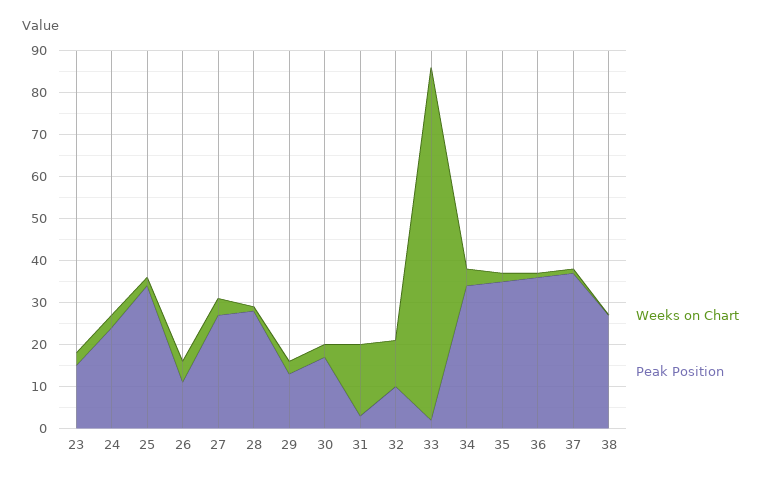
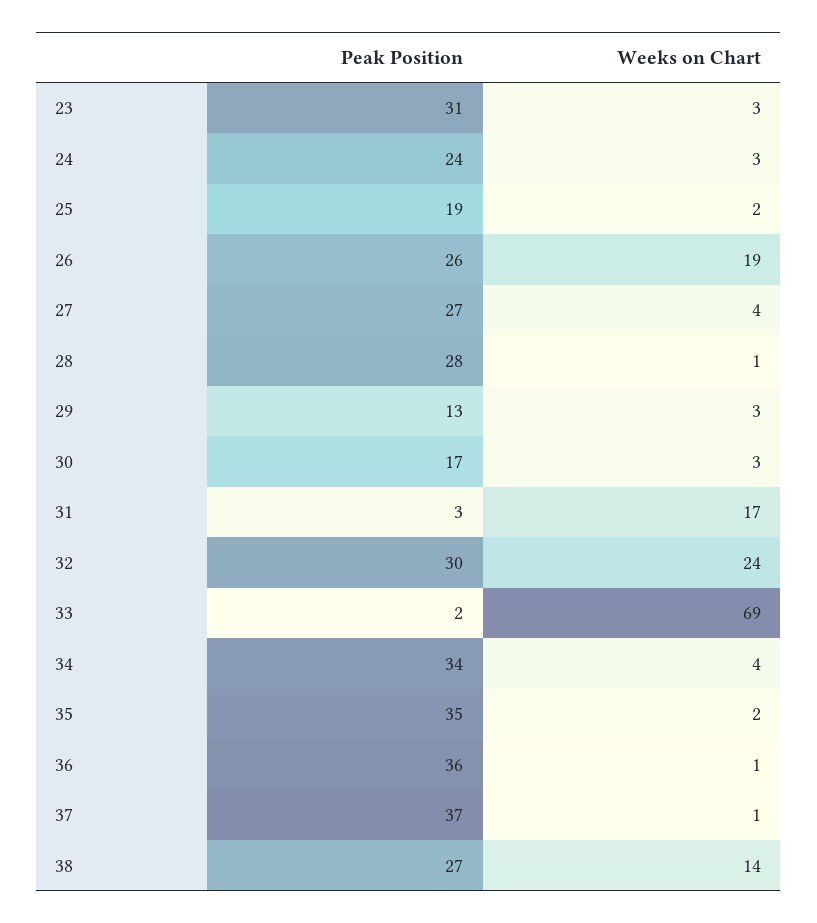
  {
    "Weeks on Chart": {
      "23": 3,
      "24": 3,
      "25": 2,
-     "26": 5,
+     "26": 19,
      "27": 4,
      "28": 1,
      "29": 3,
      "30": 3,
      "31": 17,
-     "32": 10,
+     "32": 24,
-     "33": 85,
+     "33": 69,
      "34": 4,
      "35": 2,
      "36": 1,
      "37": 1,
-     "38": 0
+     "38": 14
    },
    "Peak Position": {
-     "23": 15,
+     "23": 31,
      "24": 24,
-     "25": 35,
+     "25": 19,
-     "26": 10,
+     "26": 26,
      "27": 27,
      "28": 28,
      "29": 13,
      "30": 17,
      "31": 3,
-     "32": 10,
+     "32": 30,
      "33": 2,
      "34": 34,
      "35": 35,
      "36": 36,
      "37": 37,
      "38": 27
    }
  }

